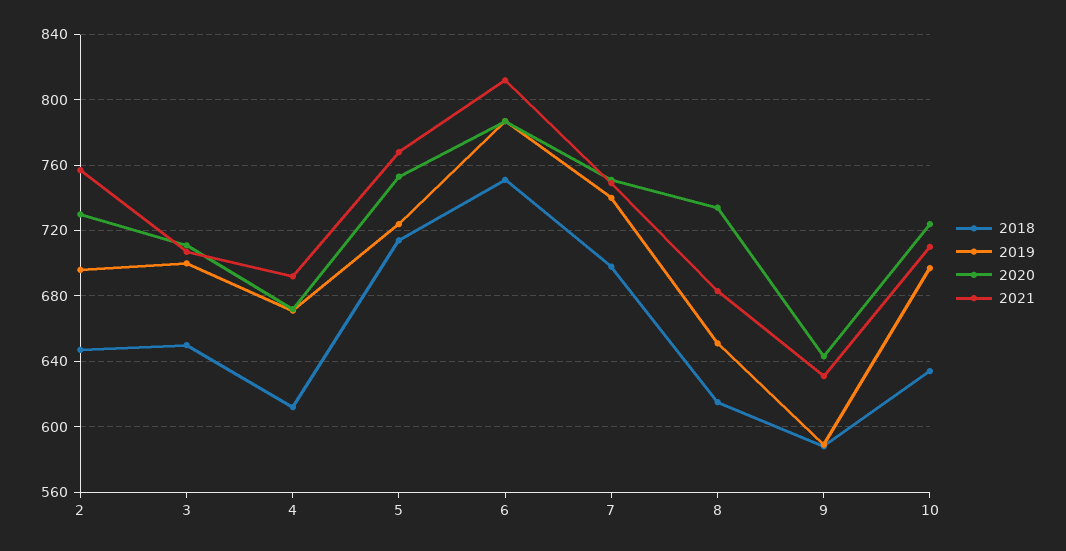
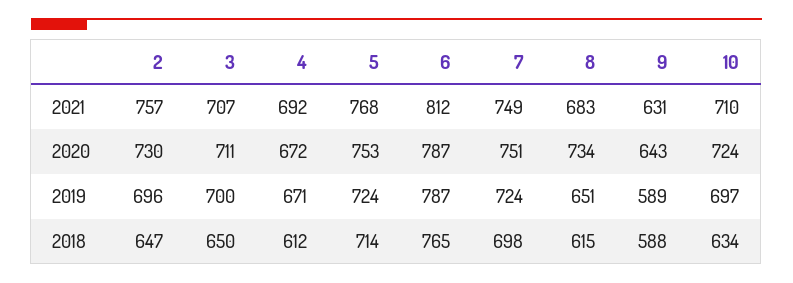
  {
    "2018": {
      "2": 647,
      "3": 650,
      "4": 612,
      "5": 714,
-     "6": 750,
+     "6": 765,
      "7": 698,
      "8": 615,
      "9": 588,
      "10": 634
    },
    "2019": {
      "2": 696,
      "3": 700,
      "4": 671,
      "5": 724,
      "6": 787,
-     "7": 740,
+     "7": 724,
      "8": 651,
      "9": 589,
      "10": 697
    },
    "2020": {
      "2": 730,
      "3": 711,
      "4": 672,
      "5": 753,
      "6": 787,
      "7": 751,
      "8": 734,
      "9": 643,
      "10": 724
    },
    "2021": {
      "2": 757,
      "3": 707,
      "4": 692,
      "5": 768,
      "6": 812,
      "7": 749,
      "8": 683,
      "9": 631,
      "10": 710
    }
  }

